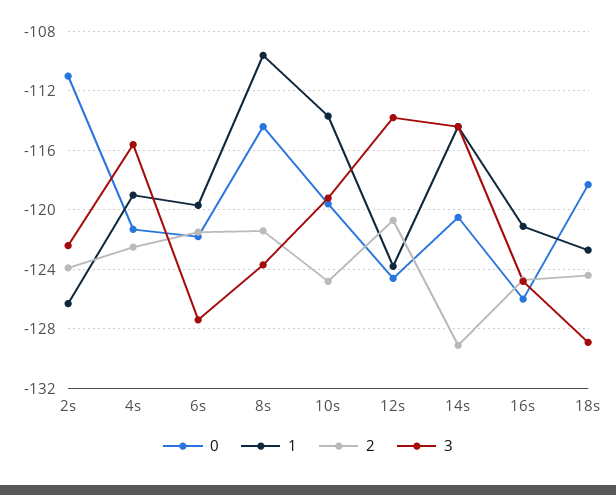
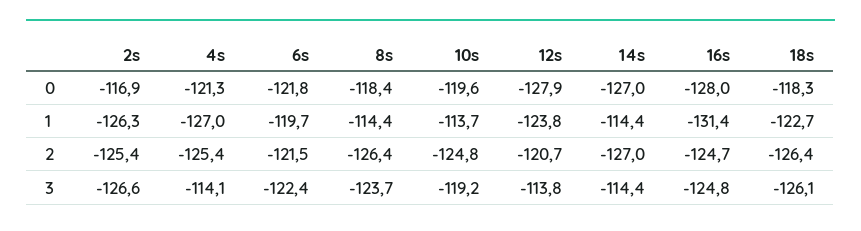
  {
    "0": {
-     "2s": -111,
+     "2s": -116.9,
      "4s": -121.3,
      "6s": -121.8,
-     "8s": -114.5,
+     "8s": -118.4,
      "10s": -119.6,
-     "12s": -124.5,
+     "12s": -127.9,
-     "14s": -120.5,
+     "14s": -127,
-     "16s": -126,
+     "16s": -128,
      "18s": -118.3
    },
    "1": {
      "2s": -126.3,
-     "4s": -119,
+     "4s": -127,
      "6s": -119.7,
-     "8s": -109.5,
+     "8s": -114.4,
      "10s": -113.7,
      "12s": -123.8,
      "14s": -114.4,
-     "16s": -121,
+     "16s": -131.4,
      "18s": -122.7
    },
    "2": {
-     "2s": -124,
+     "2s": -125.4,
-     "4s": -122.5,
+     "4s": -125.4,
      "6s": -121.5,
-     "8s": -121.5,
+     "8s": -126.4,
      "10s": -124.8,
      "12s": -120.7,
-     "14s": -129,
+     "14s": -127,
      "16s": -124.7,
-     "18s": -124.5
+     "18s": -126.4
    },
    "3": {
-     "2s": -122.5,
+     "2s": -126.6,
-     "4s": -115.5,
+     "4s": -114.1,
-     "6s": -127.5,
+     "6s": -122.4,
      "8s": -123.7,
      "10s": -119.2,
      "12s": -113.8,
      "14s": -114.4,
      "16s": -124.8,
-     "18s": -129
+     "18s": -126.1
    }
  }

